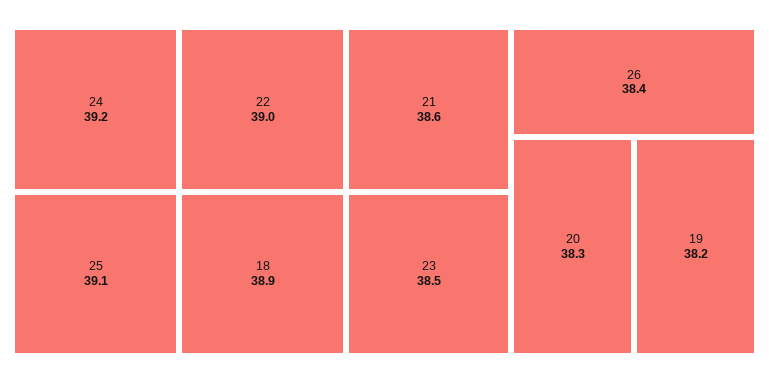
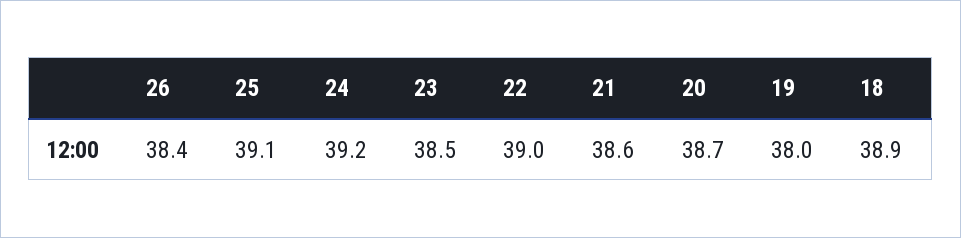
  {
    "24": 39.2,
    "25": 39.1,
    "22": 39,
    "18": 38.9,
    "21": 38.6,
    "23": 38.5,
    "26": 38.4,
-   "20": 38.3,
+   "20": 38.7,
-   "19": 38.2
+   "19": 38
  }

